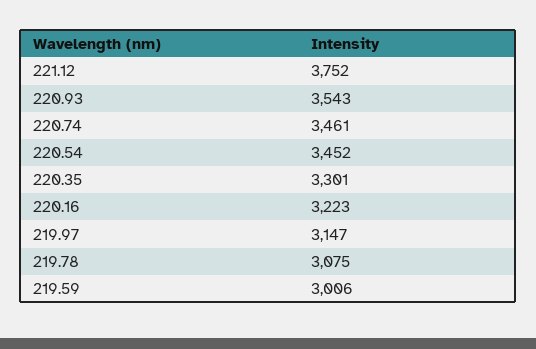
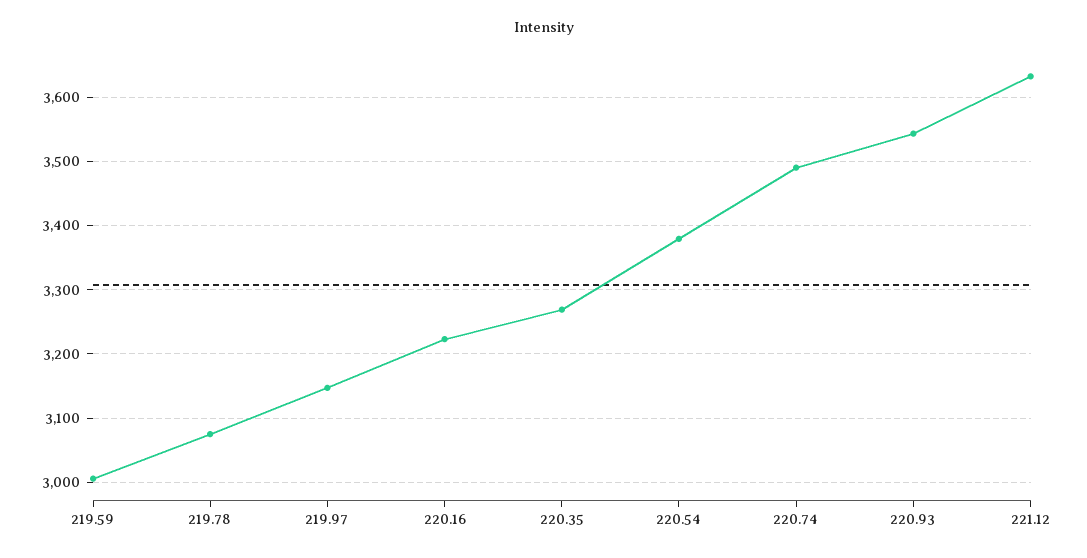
  {
-   "221.12": 3752,
+   "221.12": 3630,
    "220.93": 3543,
-   "220.74": 3461,
+   "220.74": 3490,
-   "220.54": 3452,
+   "220.54": 3380,
-   "220.35": 3301,
+   "220.35": 3270,
    "220.16": 3223,
    "219.97": 3147,
    "219.78": 3075,
    "219.59": 3006
  }

